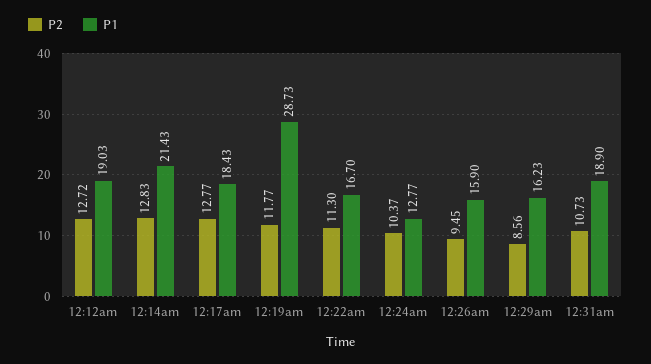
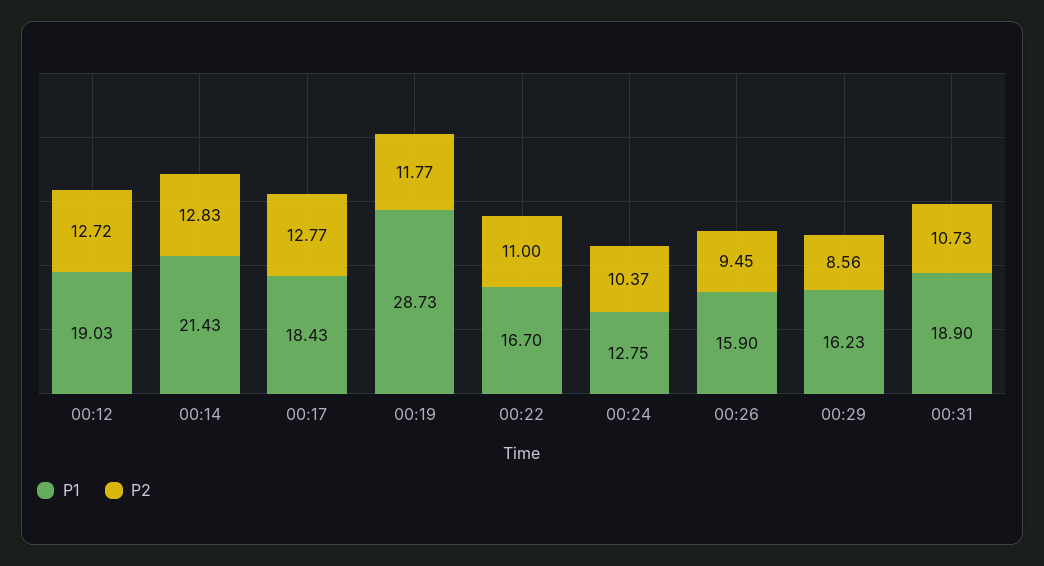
  {
    "P2": {
      "12:12am": 12.72,
      "12:14am": 12.83,
      "12:17am": 12.77,
      "12:19am": 11.77,
-     "12:22am": 11.3,
+     "12:22am": 11,
      "12:24am": 10.37,
      "12:26am": 9.45,
      "12:29am": 8.56,
      "12:31am": 10.73
    },
    "P1": {
      "12:12am": 19.03,
      "12:14am": 21.43,
      "12:17am": 18.43,
      "12:19am": 28.73,
      "12:22am": 16.7,
-     "12:24am": 12.77,
+     "12:24am": 12.75,
      "12:26am": 15.9,
      "12:29am": 16.23,
      "12:31am": 18.9
    }
  }

